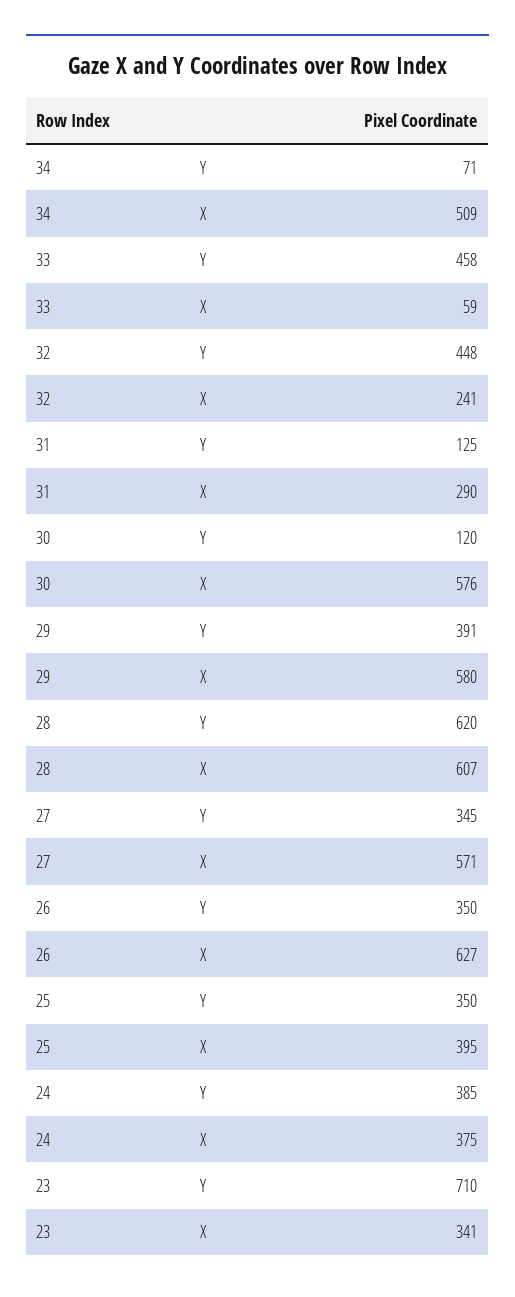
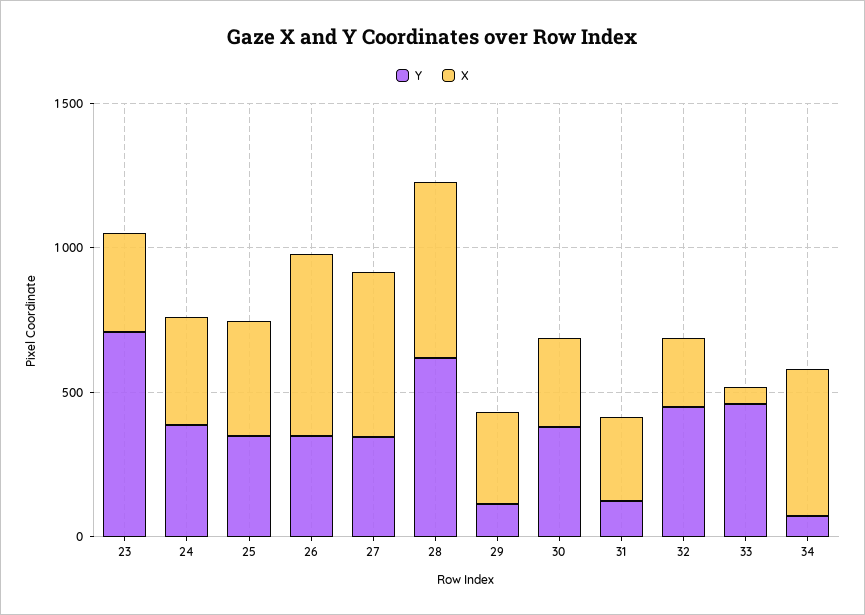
  {
    "Y": {
      "34": 71,
      "33": 458,
      "32": 448,
      "31": 125,
-     "30": 120,
+     "30": 400,
-     "29": 391,
+     "29": 100,
      "28": 620,
      "27": 345,
      "26": 350,
      "25": 350,
      "24": 385,
      "23": 710
    },
    "X": {
      "34": 509,
      "33": 59,
      "32": 241,
      "31": 290,
-     "30": 576,
+     "30": 300,
-     "29": 580,
+     "29": 300,
      "28": 607,
      "27": 571,
      "26": 627,
      "25": 395,
      "24": 375,
      "23": 341
    }
  }

